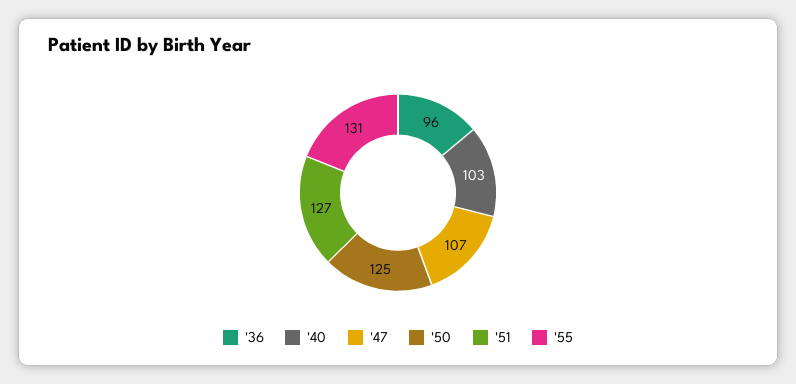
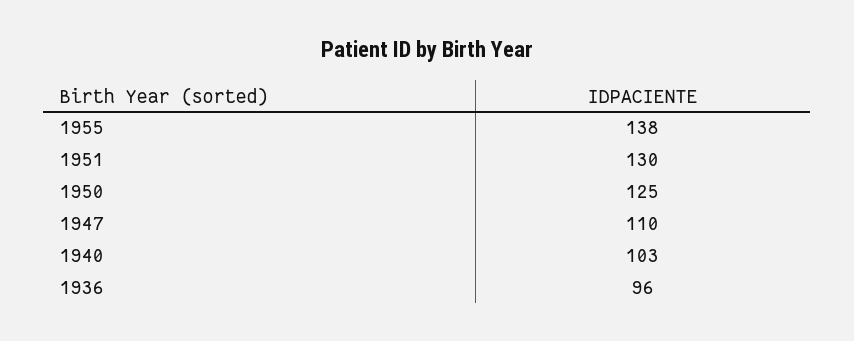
  {
    "'36": 96,
    "'40": 103,
-   "'47": 107,
+   "'47": 110,
    "'50": 125,
-   "'51": 127,
+   "'51": 130,
-   "'55": 131
+   "'55": 138
  }

